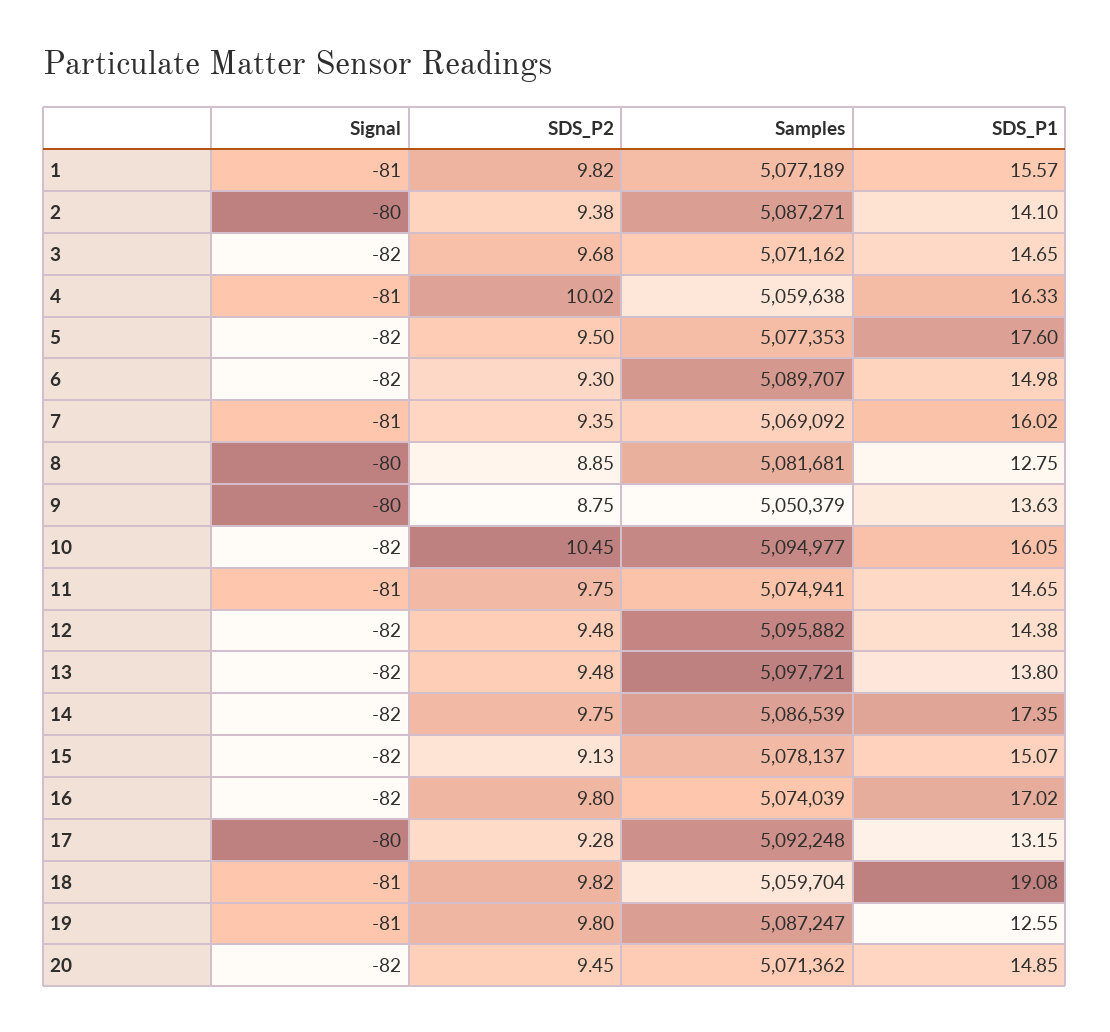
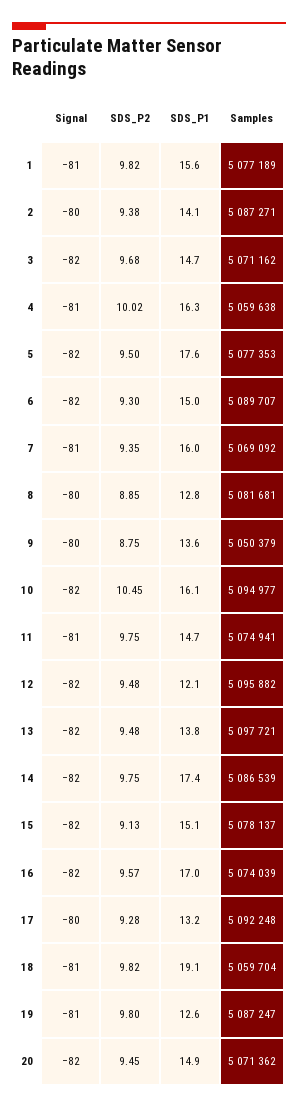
  {
    "Signal": {
      "1": -81,
      "2": -80,
      "3": -82,
      "4": -81,
      "5": -82,
      "6": -82,
      "7": -81,
      "8": -80,
      "9": -80,
      "10": -82,
      "11": -81,
      "12": -82,
      "13": -82,
      "14": -82,
      "15": -82,
      "16": -82,
      "17": -80,
      "18": -81,
      "19": -81,
      "20": -82
    },
    "SDS_P2": {
      "1": 9.82,
      "2": 9.38,
      "3": 9.68,
      "4": 10.02,
      "5": 9.5,
      "6": 9.3,
      "7": 9.35,
      "8": 8.85,
      "9": 8.75,
      "10": 10.45,
      "11": 9.75,
      "12": 9.48,
      "13": 9.48,
      "14": 9.75,
      "15": 9.13,
-     "16": 9.8,
+     "16": 9.57,
      "17": 9.28,
      "18": 9.82,
      "19": 9.8,
      "20": 9.45
    },
    "Samples": {
      "1": 5077189,
      "2": 5087271,
      "3": 5071162,
      "4": 5059638,
      "5": 5077353,
      "6": 5089707,
      "7": 5069092,
      "8": 5081681,
      "9": 5050379,
      "10": 5094977,
      "11": 5074941,
      "12": 5095882,
      "13": 5097721,
      "14": 5086539,
      "15": 5078137,
      "16": 5074039,
      "17": 5092248,
      "18": 5059704,
      "19": 5087247,
      "20": 5071362
    },
    "SDS_P1": {
      "1": 15.57,
      "2": 14.1,
      "3": 14.65,
      "4": 16.33,
      "5": 17.6,
      "6": 14.98,
      "7": 16.02,
      "8": 12.75,
      "9": 13.63,
      "10": 16.05,
      "11": 14.65,
-     "12": 14.38,
+     "12": 12.1,
      "13": 13.8,
      "14": 17.35,
      "15": 15.07,
      "16": 17.02,
      "17": 13.15,
      "18": 19.08,
      "19": 12.55,
      "20": 14.85
    }
  }

